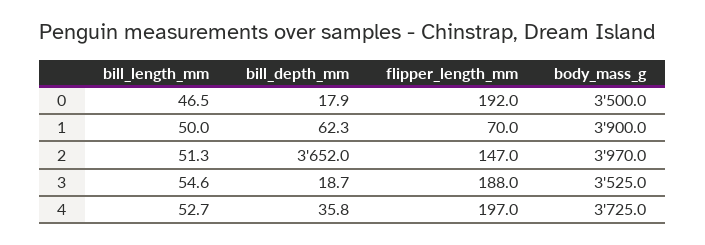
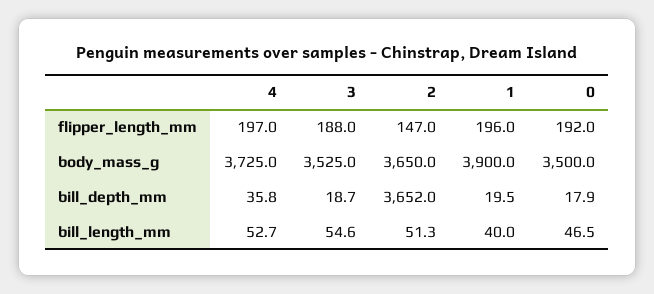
  {
    "bill_length_mm": {
      "0": 46.5,
-     "1": 50,
+     "1": 40,
      "2": 51.3,
      "3": 54.6,
      "4": 52.7
    },
    "bill_depth_mm": {
      "0": 17.9,
-     "1": 62.3,
+     "1": 19.5,
      "2": 3652,
      "3": 18.7,
      "4": 35.8
    },
    "flipper_length_mm": {
      "0": 192,
-     "1": 70,
+     "1": 196,
      "2": 147,
      "3": 188,
      "4": 197
    },
    "body_mass_g": {
      "0": 3500,
      "1": 3900,
-     "2": 3970,
+     "2": 3650,
      "3": 3525,
      "4": 3725
    }
  }

